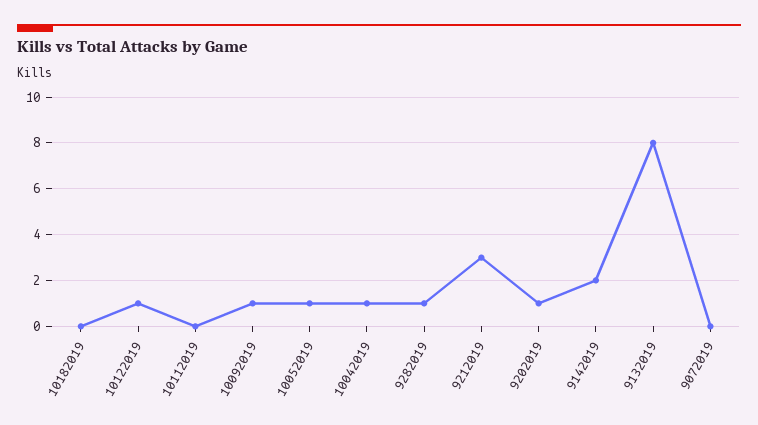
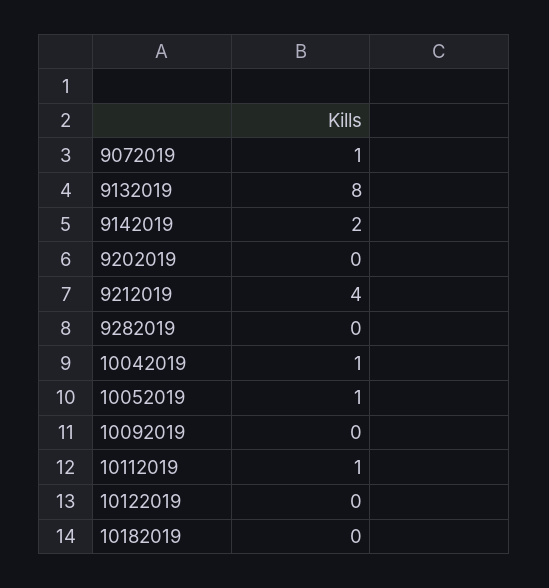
  {
    "10182019": 0,
-   "10122019": 1,
+   "10122019": 0,
-   "10112019": 0,
+   "10112019": 1,
-   "10092019": 1,
+   "10092019": 0,
    "10052019": 1,
    "10042019": 1,
-   "9282019": 1,
+   "9282019": 0,
-   "9212019": 3,
+   "9212019": 4,
-   "9202019": 1,
+   "9202019": 0,
    "9142019": 2,
    "9132019": 8,
-   "9072019": 0
+   "9072019": 1
  }

